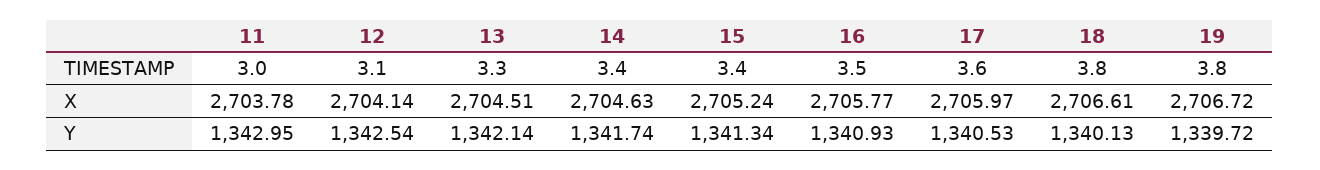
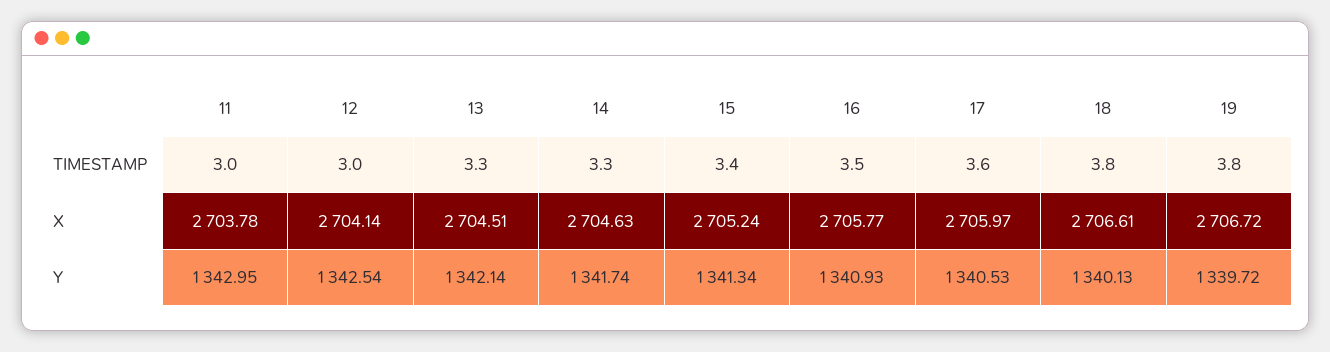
  {
    "11": {
      "TIMESTAMP": 3,
      "X": 2703.78,
      "Y": 1342.95
    },
    "12": {
-     "TIMESTAMP": 3.1,
+     "TIMESTAMP": 3,
      "X": 2704.14,
      "Y": 1342.54
    },
    "13": {
      "TIMESTAMP": 3.3,
      "X": 2704.51,
      "Y": 1342.14
    },
    "14": {
-     "TIMESTAMP": 3.4,
+     "TIMESTAMP": 3.3,
      "X": 2704.63,
      "Y": 1341.74
    },
    "15": {
      "TIMESTAMP": 3.4,
      "X": 2705.24,
      "Y": 1341.34
    },
    "16": {
      "TIMESTAMP": 3.5,
      "X": 2705.77,
      "Y": 1340.93
    },
    "17": {
      "TIMESTAMP": 3.6,
      "X": 2705.97,
      "Y": 1340.53
    },
    "18": {
      "TIMESTAMP": 3.8,
      "X": 2706.61,
      "Y": 1340.13
    },
    "19": {
      "TIMESTAMP": 3.8,
      "X": 2706.72,
      "Y": 1339.72
    }
  }

